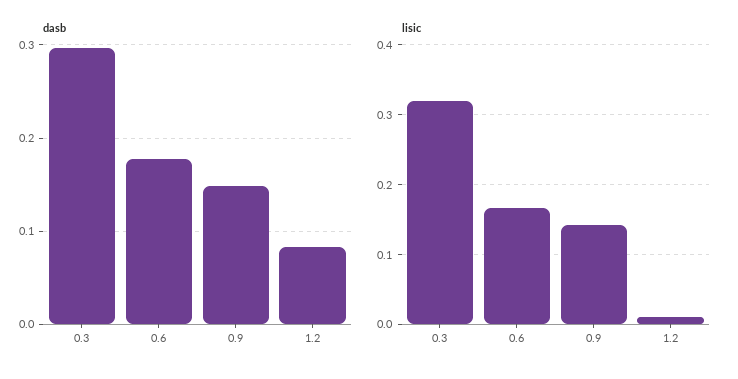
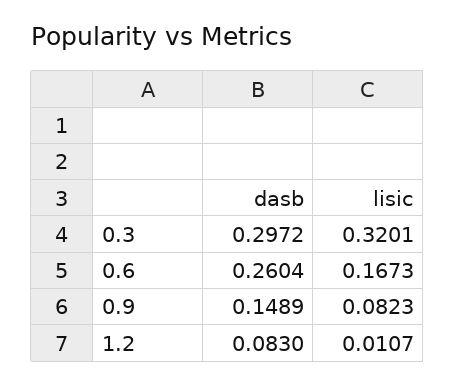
  {
    "dasb": {
      "0.3": 0.2972,
-     "0.6": 0.18,
+     "0.6": 0.2604,
      "0.9": 0.1489,
      "1.2": 0.083
    },
    "lisic": {
      "0.3": 0.3201,
      "0.6": 0.1673,
-     "0.9": 0.14,
+     "0.9": 0.0823,
      "1.2": 0.0107
    }
  }

